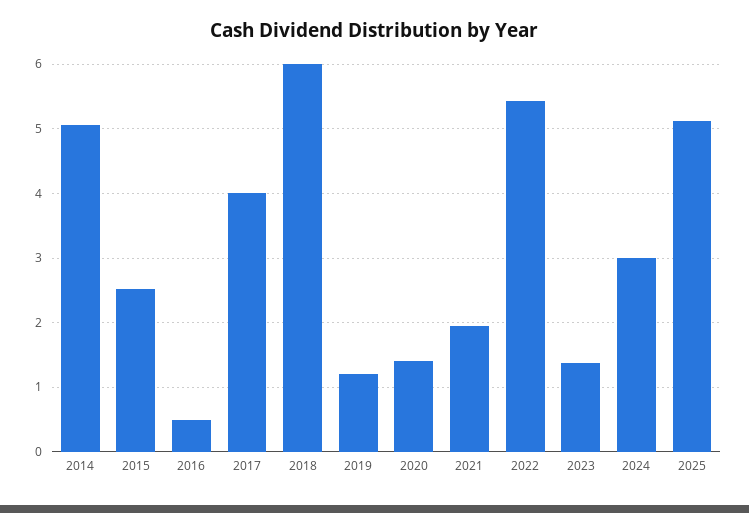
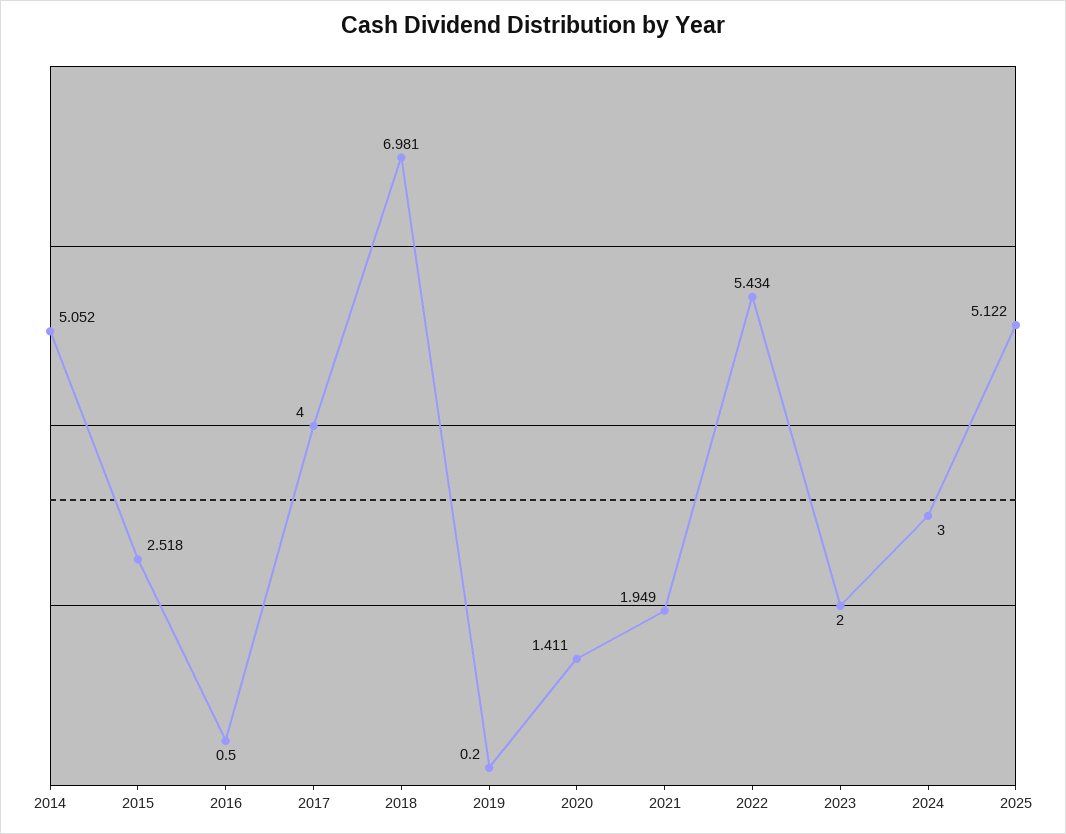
  {
    "2014": 5.052,
    "2015": 2.518,
    "2016": 0.5,
    "2017": 4,
-   "2018": 6,
+   "2018": 6.981,
-   "2019": 1.2,
+   "2019": 0.2,
    "2020": 1.411,
    "2021": 1.949,
    "2022": 5.434,
-   "2023": 1.4,
+   "2023": 2,
    "2024": 3,
    "2025": 5.122
  }

